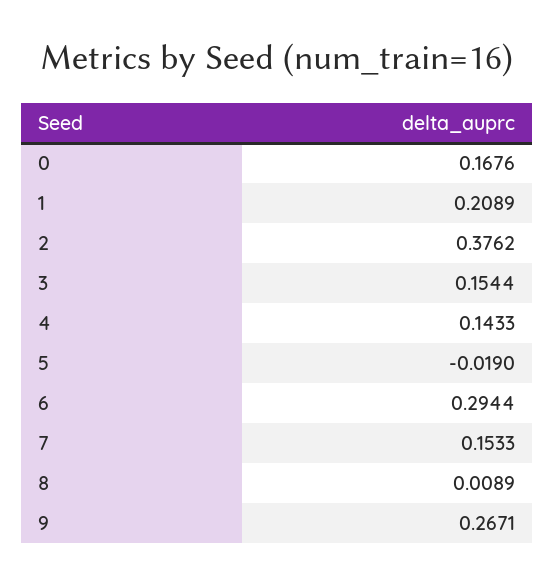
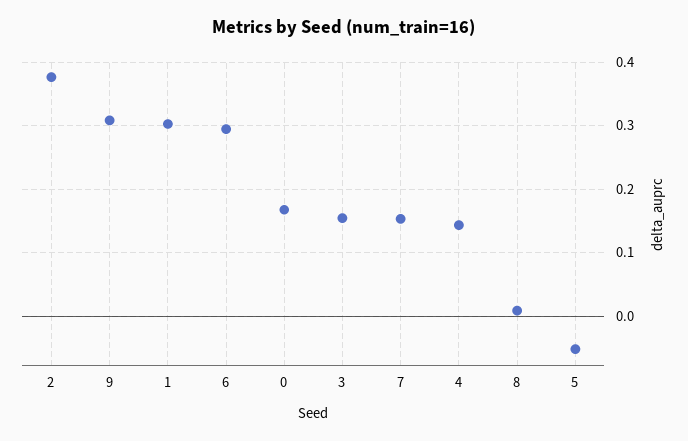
  {
    "0": 0.1676,
-   "1": 0.2089,
+   "1": 0.3,
    "2": 0.3762,
    "3": 0.1544,
    "4": 0.1433,
-   "5": -0.019,
+   "5": -0.05,
    "6": 0.2944,
    "7": 0.1533,
    "8": 0.0089,
-   "9": 0.2671
+   "9": 0.31
  }

